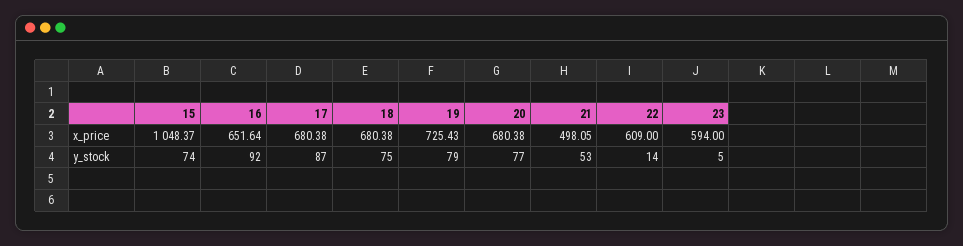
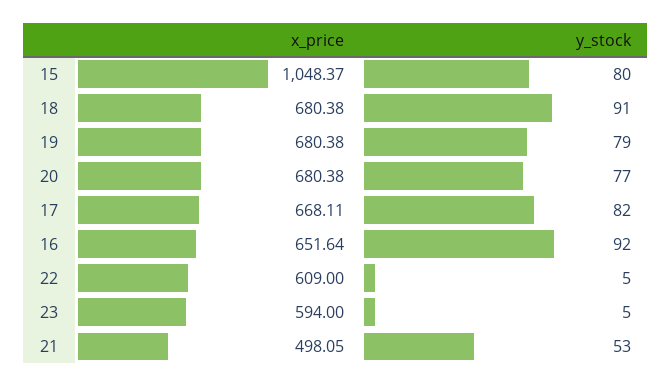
  {
    "15": {
      "x_price": 1048.37,
-     "y_stock": 74
+     "y_stock": 80
    },
    "16": {
      "x_price": 651.64,
      "y_stock": 92
    },
    "17": {
-     "x_price": 680.38,
+     "x_price": 668.11,
-     "y_stock": 87
+     "y_stock": 82
    },
    "18": {
      "x_price": 680.38,
-     "y_stock": 75
+     "y_stock": 91
    },
    "19": {
-     "x_price": 725.43,
+     "x_price": 680.38,
      "y_stock": 79
    },
    "20": {
      "x_price": 680.38,
      "y_stock": 77
    },
    "21": {
      "x_price": 498.05,
      "y_stock": 53
    },
    "22": {
      "x_price": 609,
-     "y_stock": 14
+     "y_stock": 5
    },
    "23": {
      "x_price": 594,
      "y_stock": 5
    }
  }

